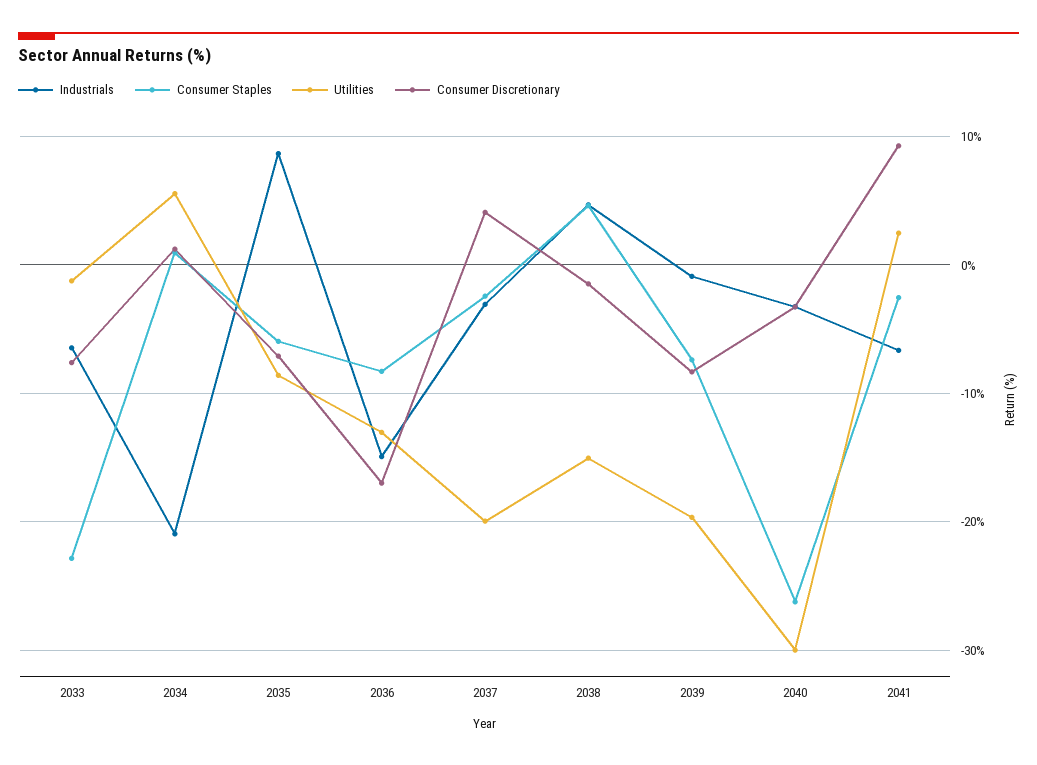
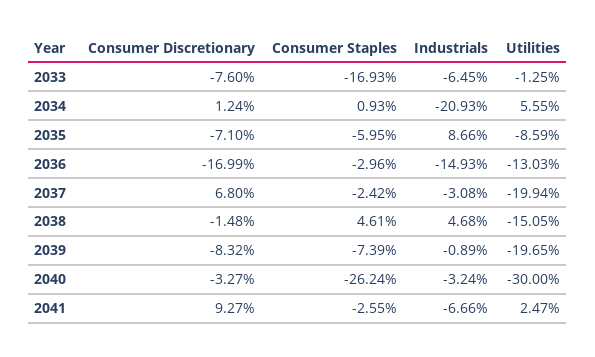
  {
    "Industrials": {
      "2033": -6.45,
      "2034": -20.93,
      "2035": 8.66,
      "2036": -14.93,
      "2037": -3.08,
      "2038": 4.68,
      "2039": -0.89,
      "2040": -3.24,
      "2041": -6.66
    },
    "Consumer Staples": {
-     "2033": -23,
+     "2033": -16.93,
      "2034": 0.93,
      "2035": -5.95,
-     "2036": -8,
+     "2036": -2.96,
      "2037": -2.42,
      "2038": 4.61,
      "2039": -7.39,
      "2040": -26.24,
      "2041": -2.55
    },
    "Utilities": {
      "2033": -1.25,
      "2034": 5.55,
      "2035": -8.59,
      "2036": -13.03,
      "2037": -19.94,
      "2038": -15.05,
      "2039": -19.65,
      "2040": -30,
      "2041": 2.47
    },
    "Consumer Discretionary": {
      "2033": -7.6,
      "2034": 1.24,
      "2035": -7.1,
      "2036": -16.99,
-     "2037": 4,
+     "2037": 6.8,
      "2038": -1.48,
      "2039": -8.32,
      "2040": -3.27,
      "2041": 9.27
    }
  }

